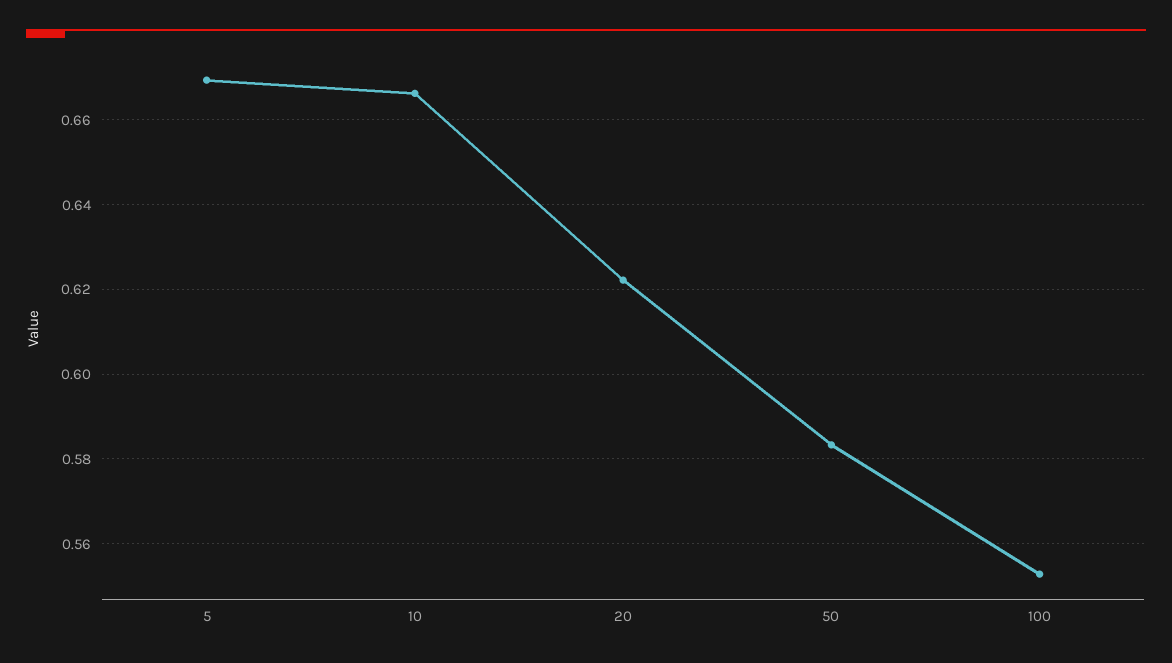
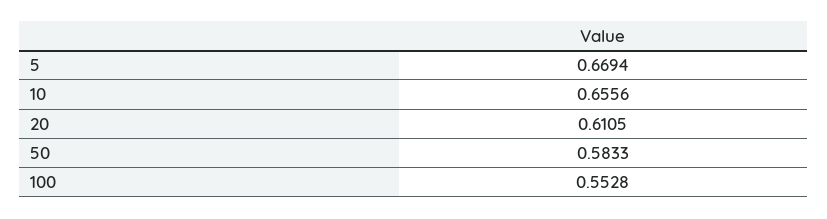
  {
    "5": 0.6694,
-   "10": 0.666,
+   "10": 0.6556,
-   "20": 0.622,
+   "20": 0.6105,
    "50": 0.5833,
    "100": 0.5528
  }

